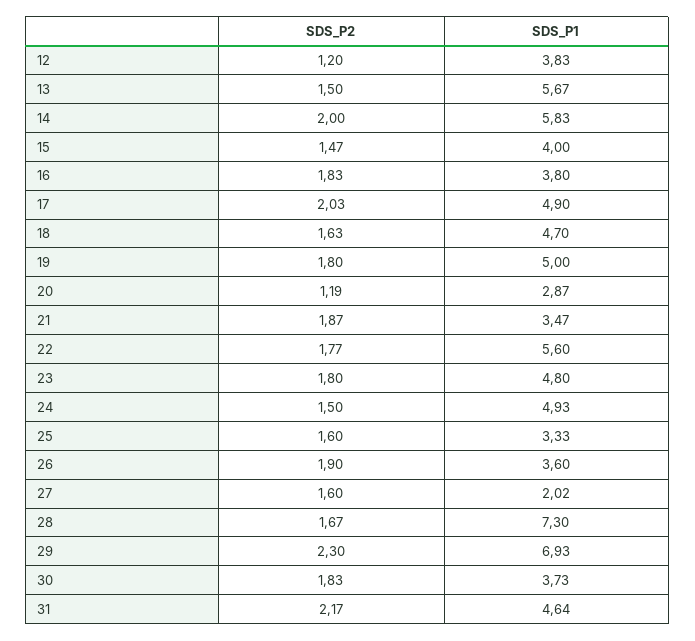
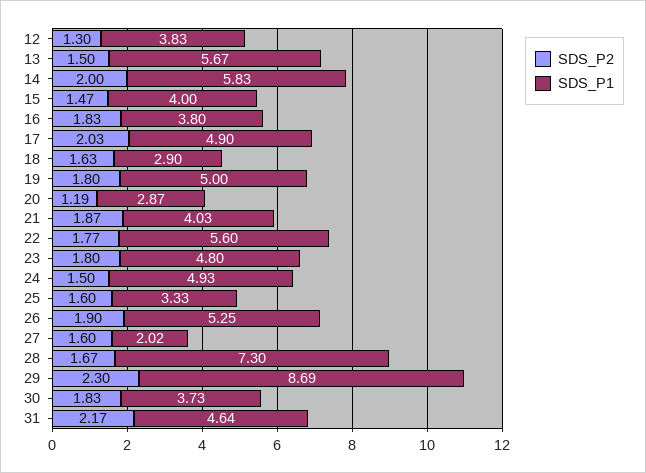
  {
    "SDS_P2": {
-     "12": 1.2,
+     "12": 1.3,
      "13": 1.5,
      "14": 2,
      "15": 1.47,
      "16": 1.83,
      "17": 2.03,
      "18": 1.63,
      "19": 1.8,
      "20": 1.19,
      "21": 1.87,
      "22": 1.77,
      "23": 1.8,
      "24": 1.5,
      "25": 1.6,
      "26": 1.9,
      "27": 1.6,
      "28": 1.67,
      "29": 2.3,
      "30": 1.83,
      "31": 2.17
    },
    "SDS_P1": {
      "12": 3.83,
      "13": 5.67,
      "14": 5.83,
      "15": 4,
      "16": 3.8,
      "17": 4.9,
-     "18": 4.7,
+     "18": 2.9,
      "19": 5,
      "20": 2.87,
-     "21": 3.47,
+     "21": 4.03,
      "22": 5.6,
      "23": 4.8,
      "24": 4.93,
      "25": 3.33,
-     "26": 3.6,
+     "26": 5.25,
      "27": 2.02,
      "28": 7.3,
-     "29": 6.93,
+     "29": 8.69,
      "30": 3.73,
      "31": 4.64
    }
  }

